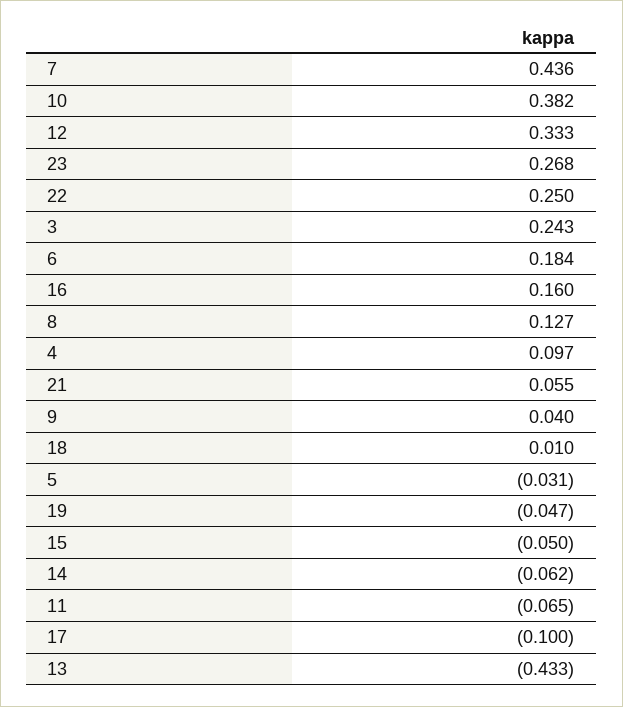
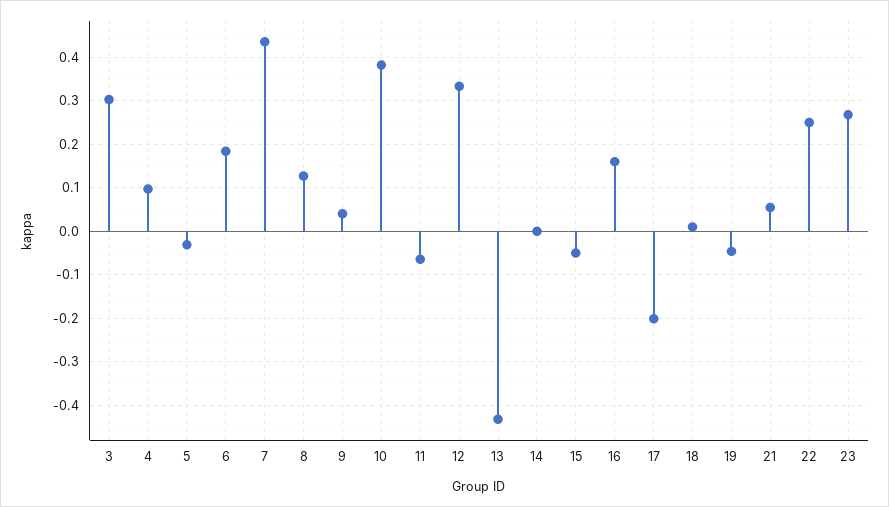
  {
    "7": 0.436,
    "10": 0.382,
    "12": 0.333,
    "23": 0.268,
    "22": 0.25,
-   "3": 0.243,
+   "3": 0.3,
    "6": 0.184,
    "16": 0.16,
    "8": 0.127,
    "4": 0.097,
    "21": 0.055,
    "9": 0.04,
    "18": 0.01,
    "5": -0.031,
    "19": -0.047,
    "15": -0.05,
-   "14": -0.062,
+   "14": 0,
    "11": -0.065,
-   "17": -0.1,
+   "17": -0.2,
    "13": -0.433
  }

